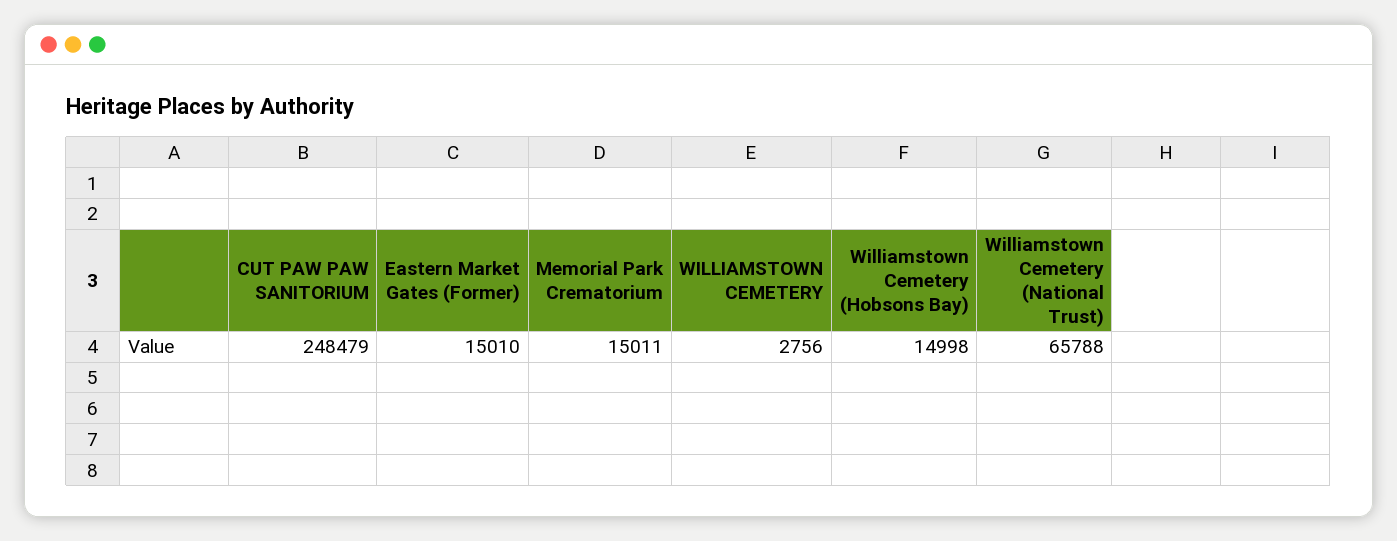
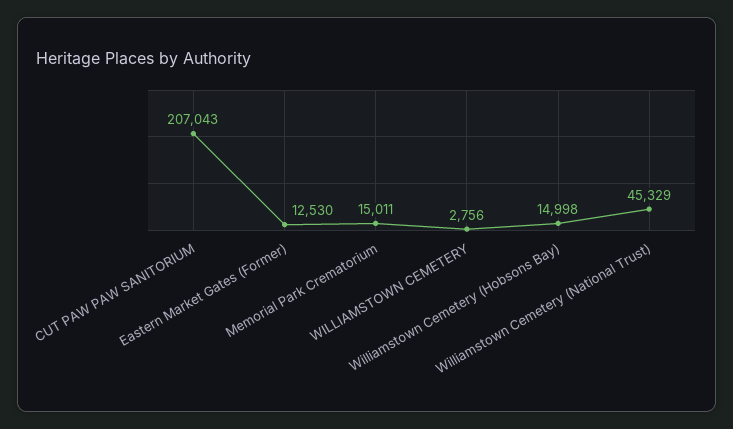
  {
-   "CUT PAW PAW SANITORIUM": 248479,
+   "CUT PAW PAW SANITORIUM": 207043,
-   "Eastern Market Gates (Former)": 15010,
+   "Eastern Market Gates (Former)": 12530,
    "Memorial Park Crematorium": 15011,
    "WILLIAMSTOWN CEMETERY": 2756,
    "Williamstown Cemetery (Hobsons Bay)": 14998,
-   "Williamstown Cemetery (National Trust)": 65788
+   "Williamstown Cemetery (National Trust)": 45329
  }

